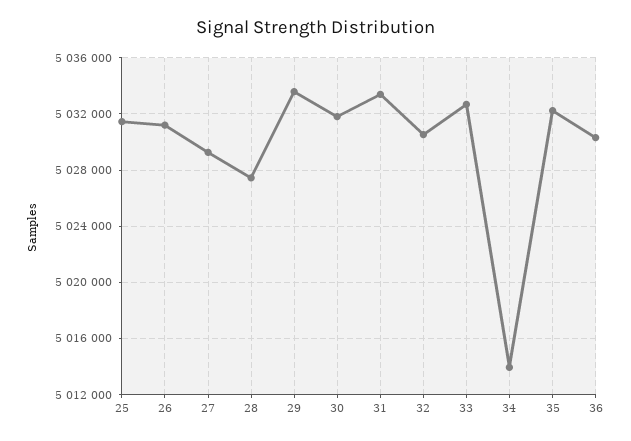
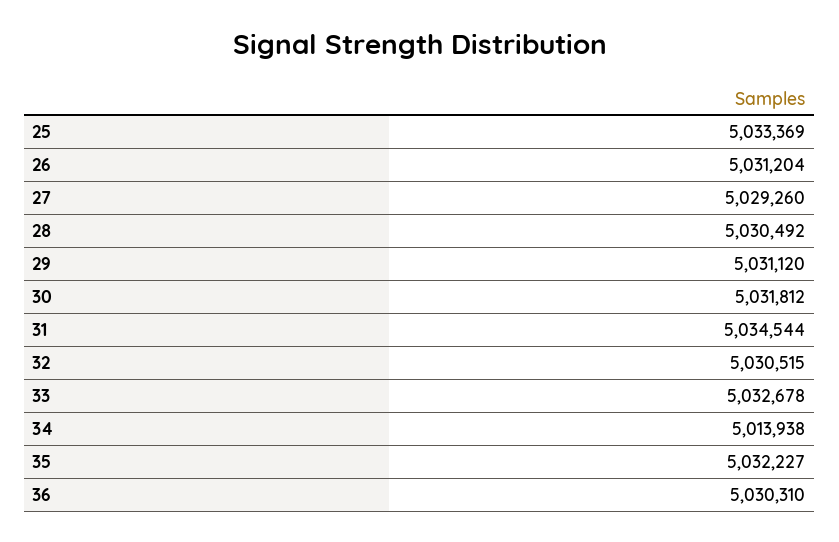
  {
-   "25": 5031500,
+   "25": 5033369,
    "26": 5031204,
    "27": 5029260,
-   "28": 5027500,
+   "28": 5030492,
-   "29": 5033500,
+   "29": 5031120,
    "30": 5031812,
-   "31": 5033500,
+   "31": 5034544,
    "32": 5030515,
    "33": 5032678,
    "34": 5013938,
    "35": 5032227,
    "36": 5030310
  }

